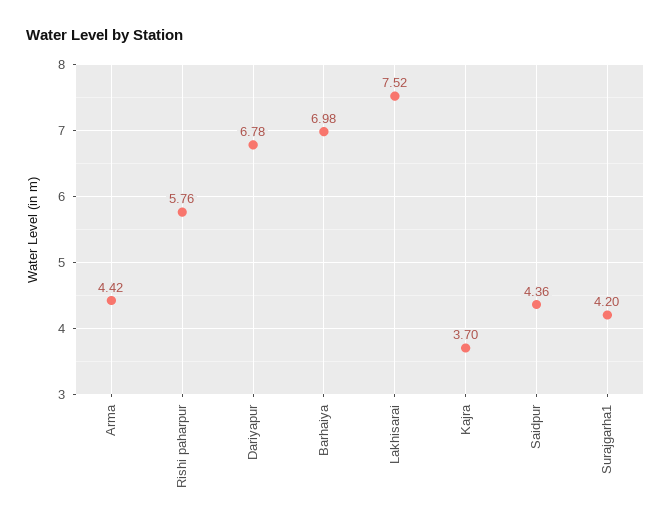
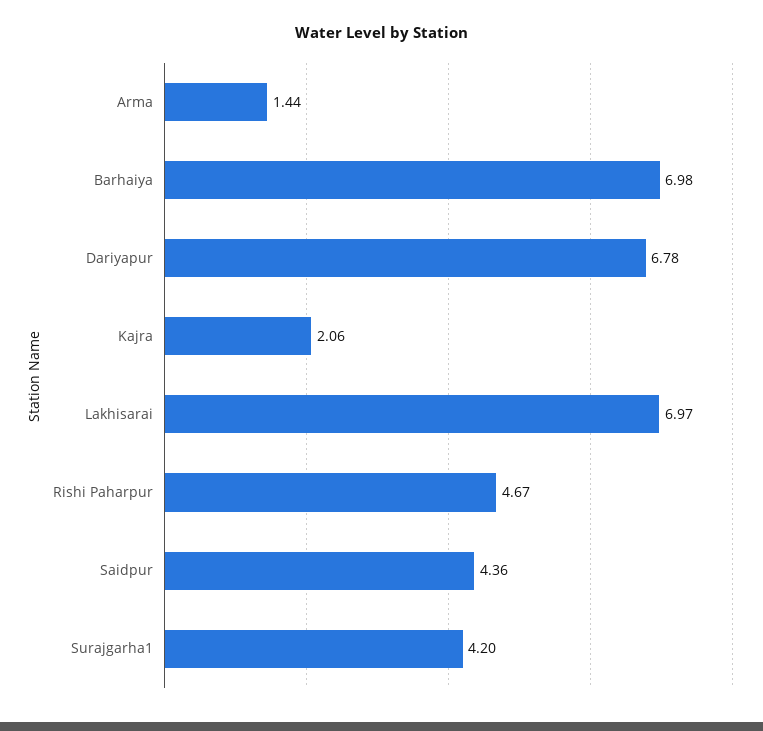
  {
-   "Arma": 4.42,
+   "Arma": 1.44,
-   "Rishi paharpur": 5.76,
+   "Rishi paharpur": 4.67,
    "Dariyapur": 6.78,
    "Barhaiya": 6.98,
-   "Lakhisarai": 7.52,
+   "Lakhisarai": 6.97,
-   "Kajra": 3.7,
+   "Kajra": 2.06,
    "Saidpur": 4.36,
    "Surajgarha1": 4.2
  }

